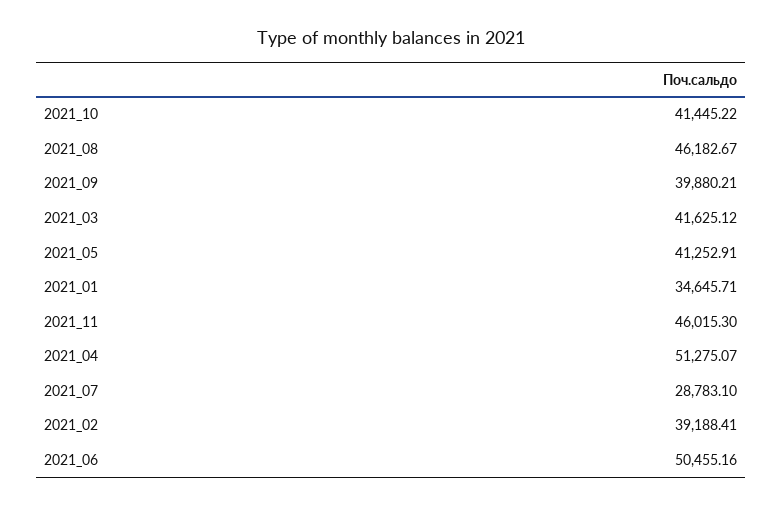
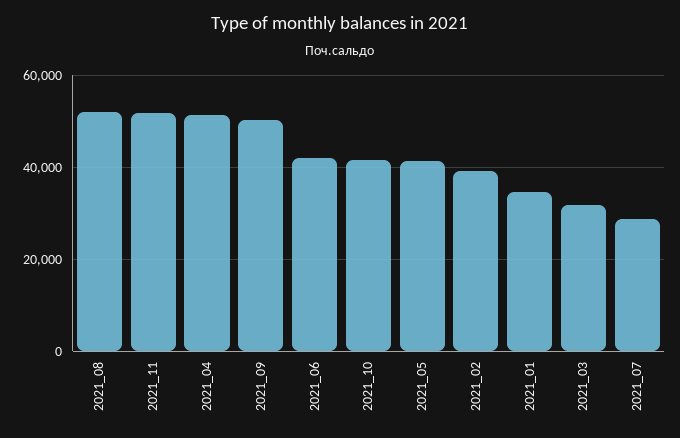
  {
    "2021_10": 41445.22,
-   "2021_08": 46182.67,
+   "2021_08": 52000,
-   "2021_09": 39880.21,
+   "2021_09": 50000,
-   "2021_03": 41625.12,
+   "2021_03": 32000,
    "2021_05": 41252.91,
    "2021_01": 34645.71,
-   "2021_11": 46015.3,
+   "2021_11": 52000,
    "2021_04": 51275.07,
    "2021_07": 28783.1,
    "2021_02": 39188.41,
-   "2021_06": 50455.16
+   "2021_06": 42000
  }

